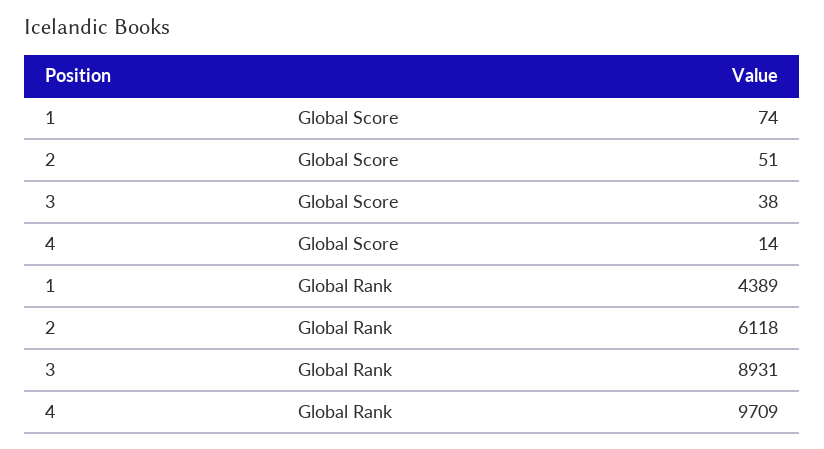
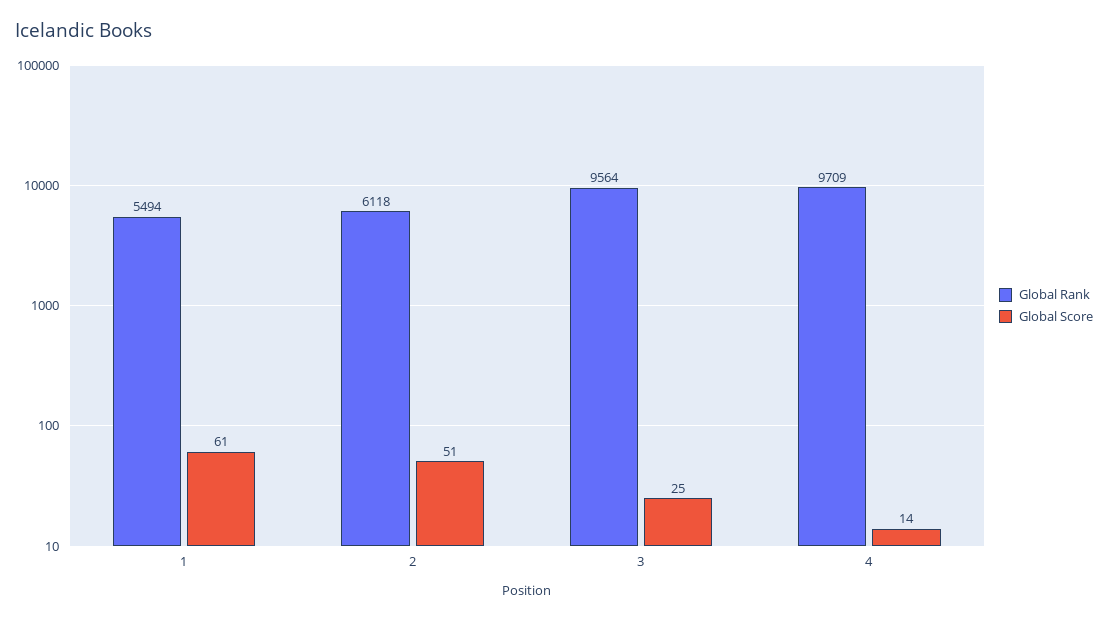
  {
    "Global Score": {
-     "1": 74,
+     "1": 61,
      "2": 51,
-     "3": 38,
+     "3": 25,
      "4": 14
    },
    "Global Rank": {
-     "1": 4389,
+     "1": 5494,
      "2": 6118,
-     "3": 8931,
+     "3": 9564,
      "4": 9709
    }
  }

